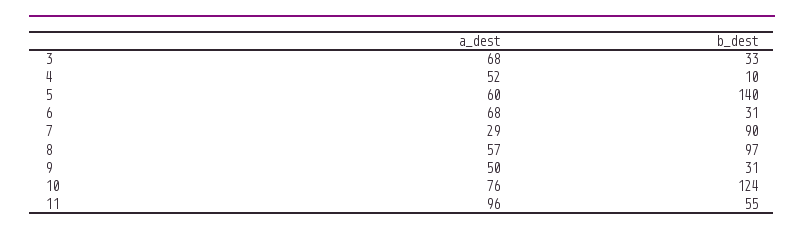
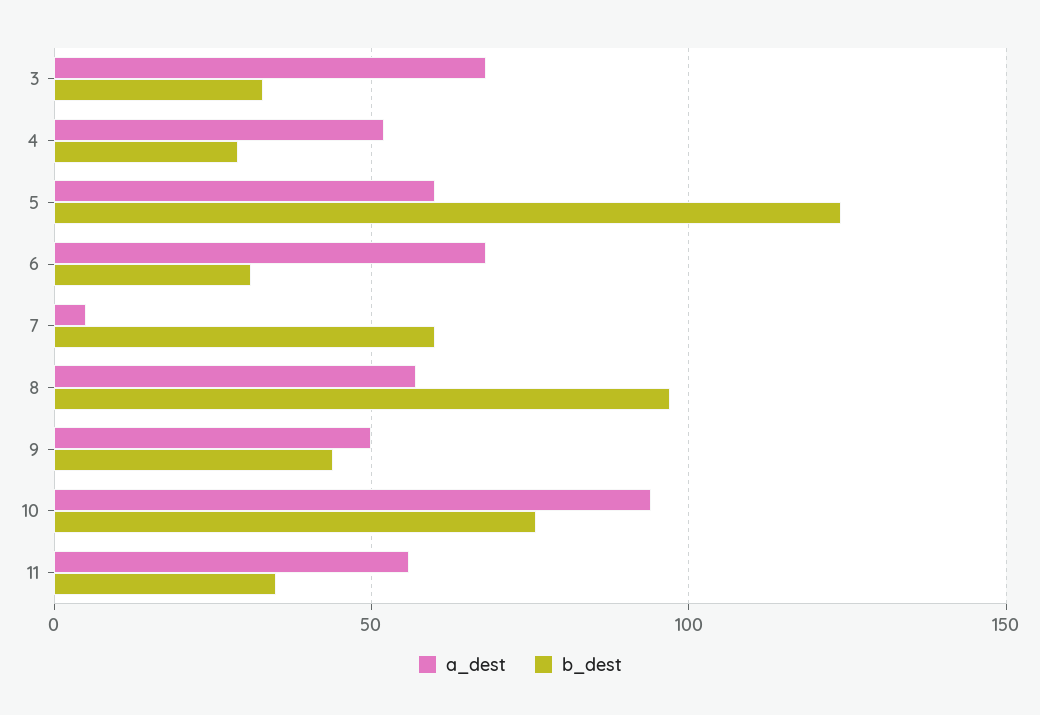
  {
    "a_dest": {
      "3": 68,
      "4": 52,
      "5": 60,
      "6": 68,
-     "7": 29,
+     "7": 5,
      "8": 57,
      "9": 50,
-     "10": 76,
+     "10": 95,
-     "11": 96
+     "11": 55
    },
    "b_dest": {
      "3": 33,
-     "4": 10,
+     "4": 30,
-     "5": 140,
+     "5": 125,
      "6": 31,
-     "7": 90,
+     "7": 60,
      "8": 97,
-     "9": 31,
+     "9": 45,
-     "10": 124,
+     "10": 75,
-     "11": 55
+     "11": 35
    }
  }

